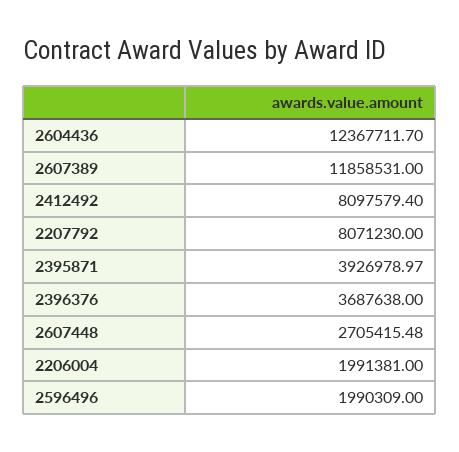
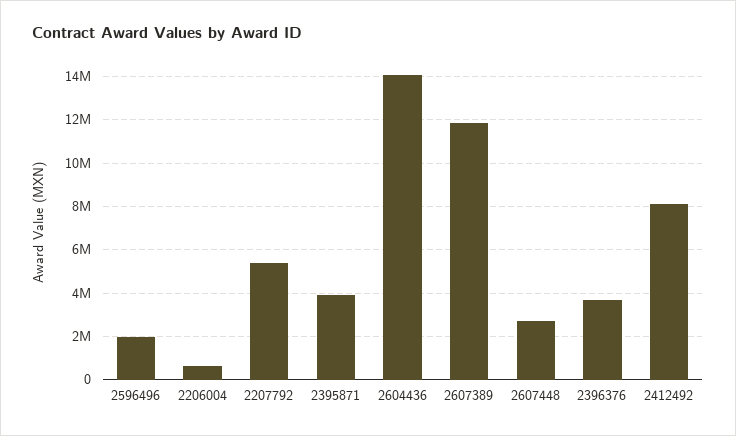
  {
-   "2604436": 12367711.7,
+   "2604436": 14000000,
    "2607389": 11858531,
    "2412492": 8097579.4,
-   "2207792": 8071230,
+   "2207792": 5500000,
    "2395871": 3926978.97,
    "2396376": 3687638,
    "2607448": 2705415.48,
-   "2206004": 1991381,
+   "2206004": 500000,
    "2596496": 1990309
  }

